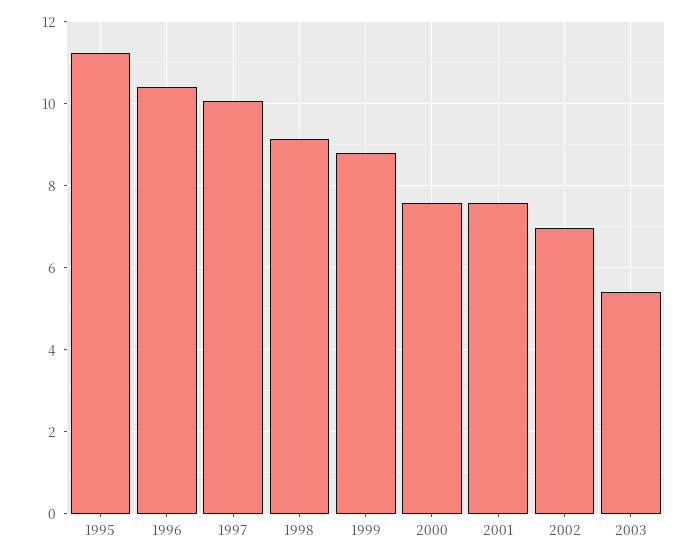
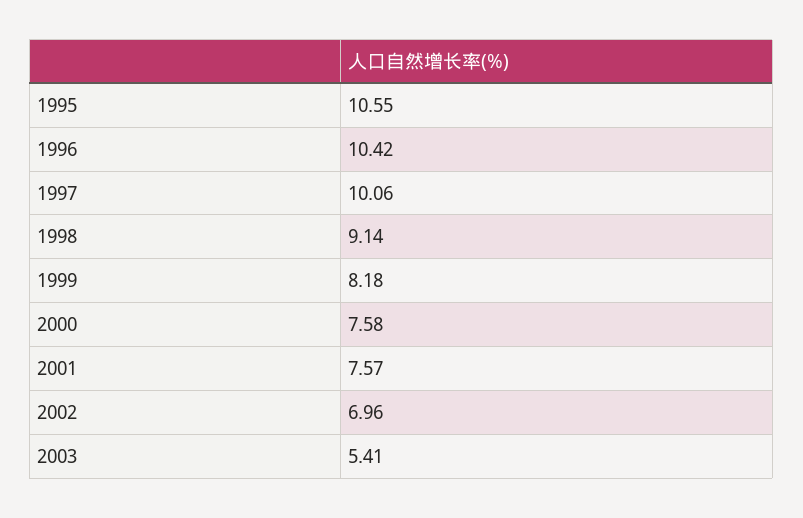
  {
-   "1995": 11.2,
+   "1995": 10.55,
    "1996": 10.42,
    "1997": 10.06,
    "1998": 9.14,
-   "1999": 8.8,
+   "1999": 8.18,
    "2000": 7.58,
    "2001": 7.57,
    "2002": 6.96,
    "2003": 5.41
  }

